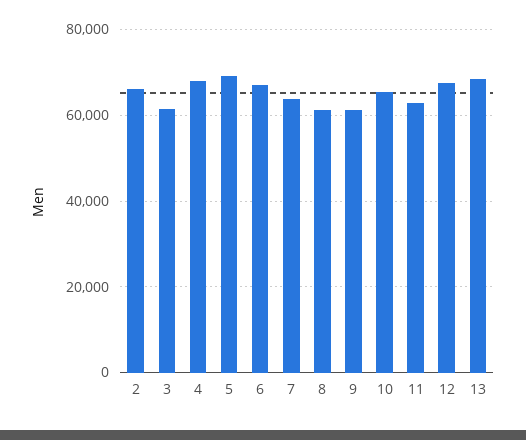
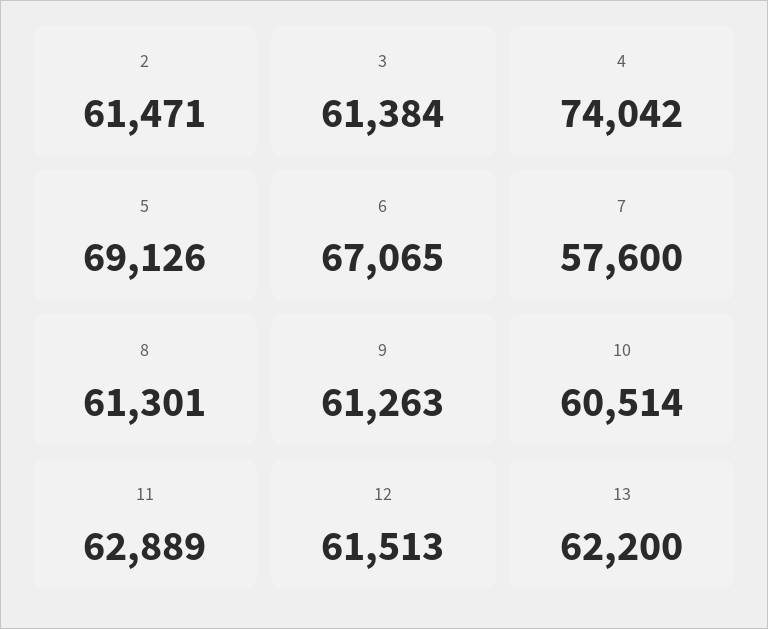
  {
-   "2": 66000,
+   "2": 61471,
    "3": 61384,
-   "4": 68000,
+   "4": 74042,
    "5": 69126,
    "6": 67065,
-   "7": 64000,
+   "7": 57600,
    "8": 61301,
    "9": 61263,
-   "10": 66000,
+   "10": 60514,
    "11": 62889,
-   "12": 68000,
+   "12": 61513,
-   "13": 68000
+   "13": 62200
  }

